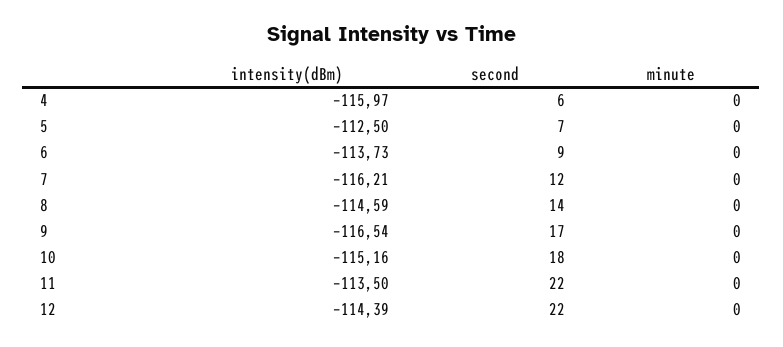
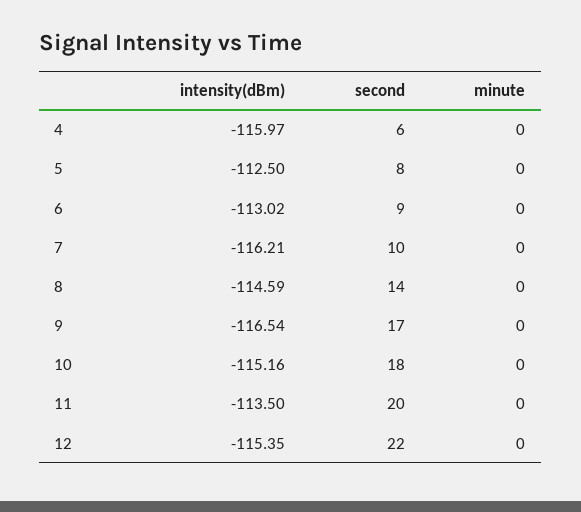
  {
    "intensity(dBm)": {
      "4": -115.97,
      "5": -112.5,
-     "6": -113.73,
+     "6": -113.02,
      "7": -116.21,
      "8": -114.59,
      "9": -116.54,
      "10": -115.16,
      "11": -113.5,
-     "12": -114.39
+     "12": -115.35
    },
    "second": {
      "4": 6,
-     "5": 7,
+     "5": 8,
      "6": 9,
-     "7": 12,
+     "7": 10,
      "8": 14,
      "9": 17,
      "10": 18,
-     "11": 22,
+     "11": 20,
      "12": 22
    },
    "minute": {
      "4": 0,
      "5": 0,
      "6": 0,
      "7": 0,
      "8": 0,
      "9": 0,
      "10": 0,
      "11": 0,
      "12": 0
    }
  }

